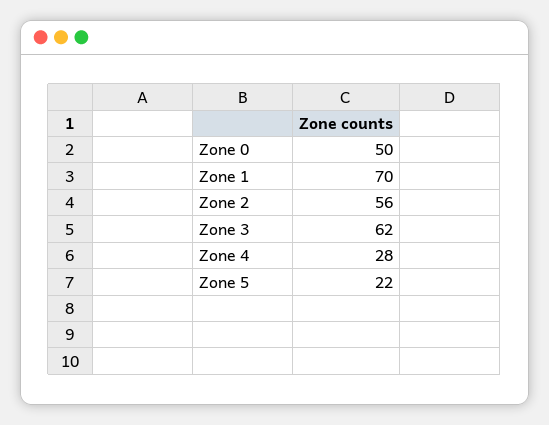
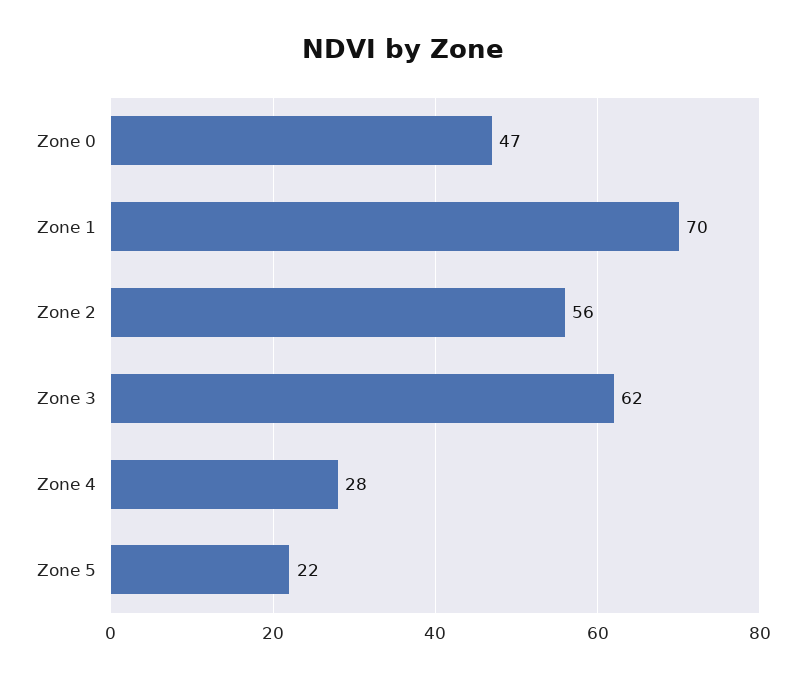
  {
-   "Zone 0": 50,
+   "Zone 0": 47,
    "Zone 1": 70,
    "Zone 2": 56,
    "Zone 3": 62,
    "Zone 4": 28,
    "Zone 5": 22
  }

